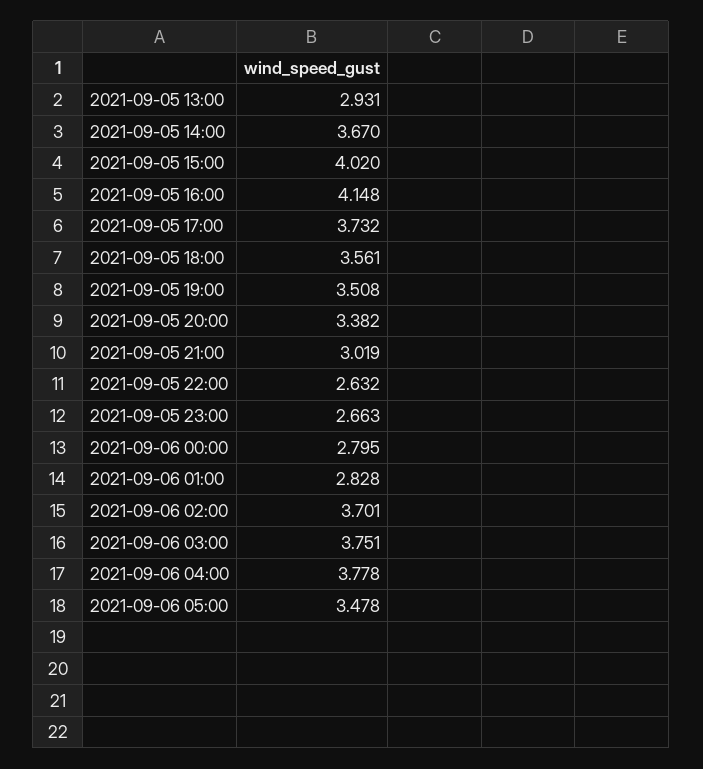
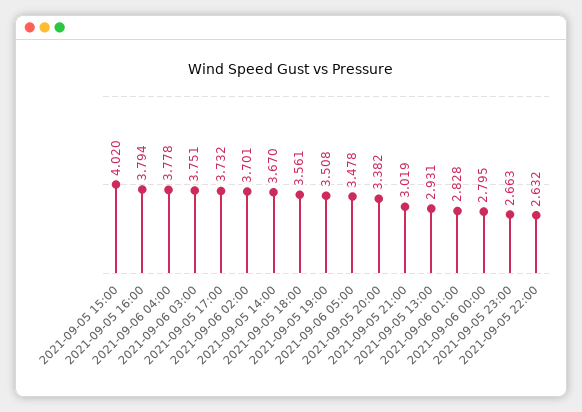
  {
    "2021-09-05 13:00": 2.931,
    "2021-09-05 14:00": 3.67,
    "2021-09-05 15:00": 4.02,
-   "2021-09-05 16:00": 4.148,
+   "2021-09-05 16:00": 3.794,
    "2021-09-05 17:00": 3.732,
    "2021-09-05 18:00": 3.561,
    "2021-09-05 19:00": 3.508,
    "2021-09-05 20:00": 3.382,
    "2021-09-05 21:00": 3.019,
    "2021-09-05 22:00": 2.632,
    "2021-09-05 23:00": 2.663,
    "2021-09-06 00:00": 2.795,
    "2021-09-06 01:00": 2.828,
    "2021-09-06 02:00": 3.701,
    "2021-09-06 03:00": 3.751,
    "2021-09-06 04:00": 3.778,
    "2021-09-06 05:00": 3.478
  }

